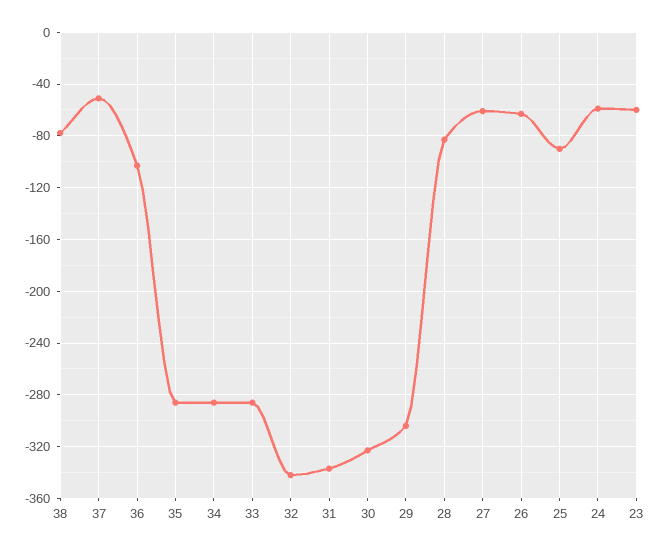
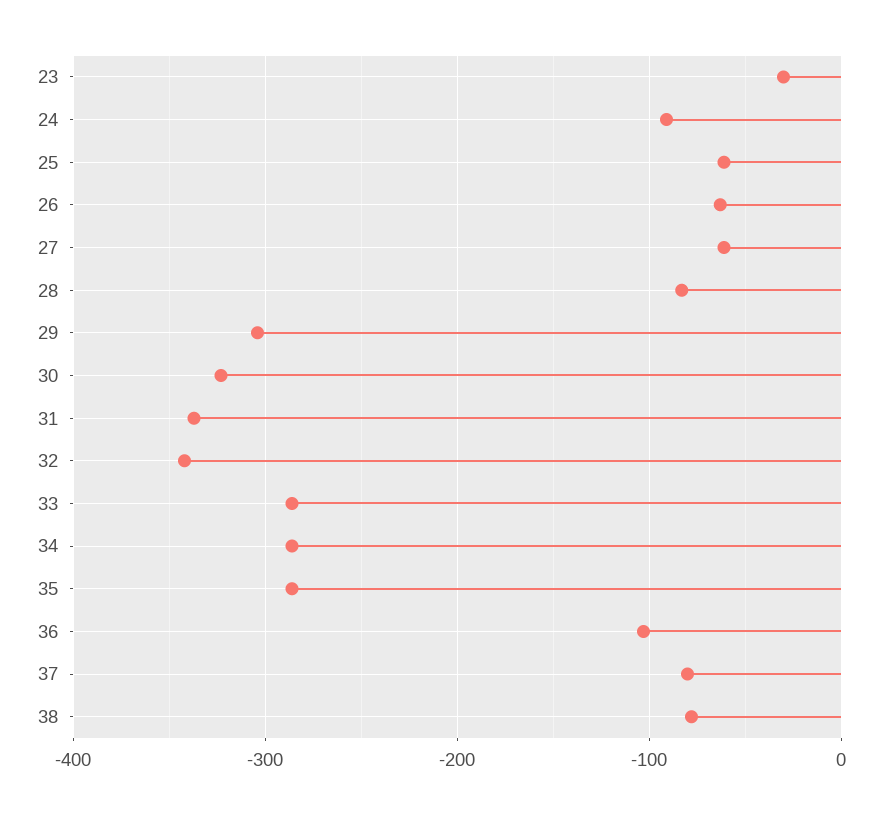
  {
    "38": -80,
-   "37": -50,
+   "37": -80,
    "36": -105,
    "35": -285,
    "34": -285,
    "33": -285,
    "32": -340,
    "31": -335,
    "30": -325,
    "29": -305,
    "28": -85,
    "27": -60,
    "26": -65,
-   "25": -90,
+   "25": -60,
-   "24": -60,
+   "24": -90,
-   "23": -60
+   "23": -30
  }

